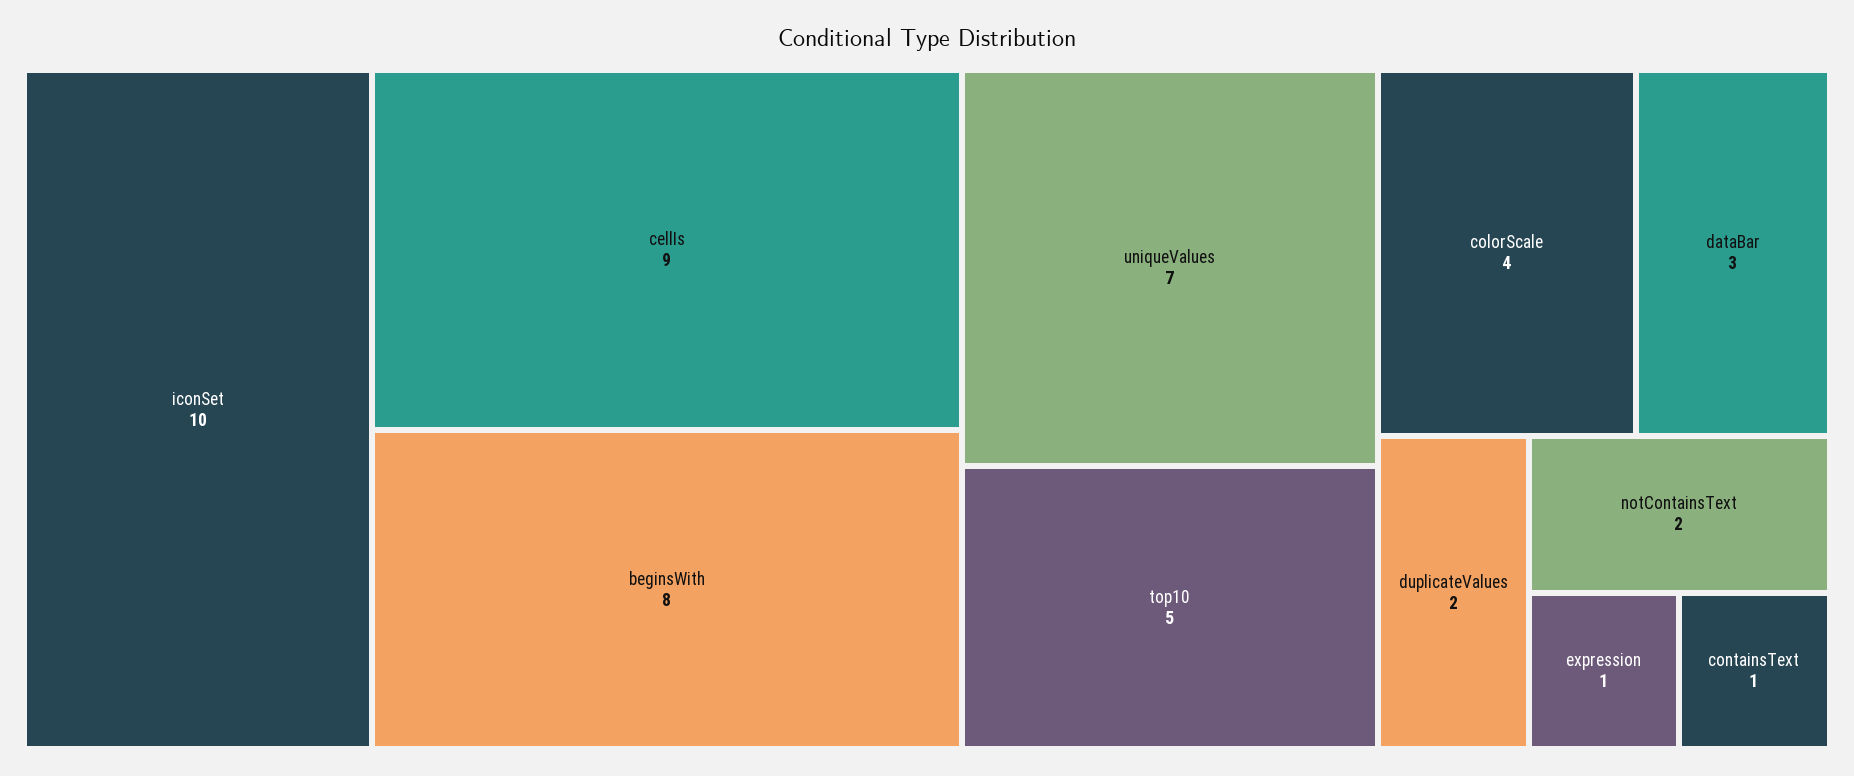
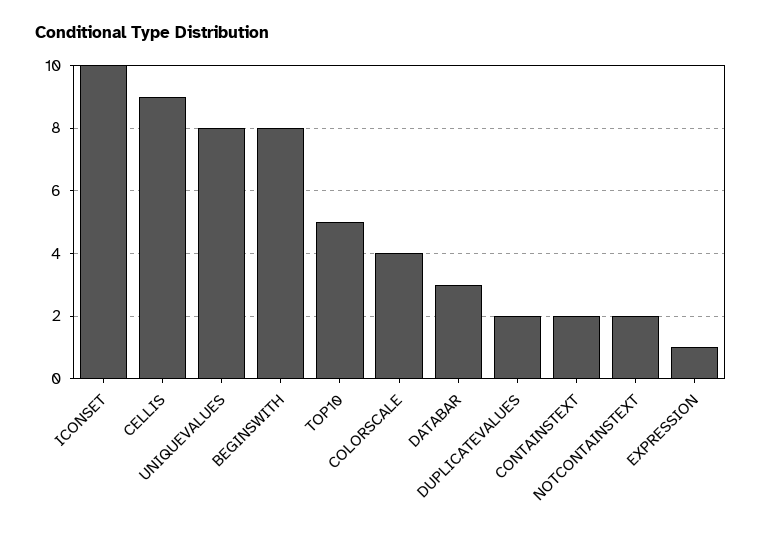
  {
    "iconSet": 10,
    "cellIs": 9,
    "beginsWith": 8,
-   "uniqueValues": 7,
+   "uniqueValues": 8,
    "top10": 5,
    "colorScale": 4,
    "dataBar": 3,
    "duplicateValues": 2,
    "notContainsText": 2,
    "expression": 1,
-   "containsText": 1
+   "containsText": 2
  }

